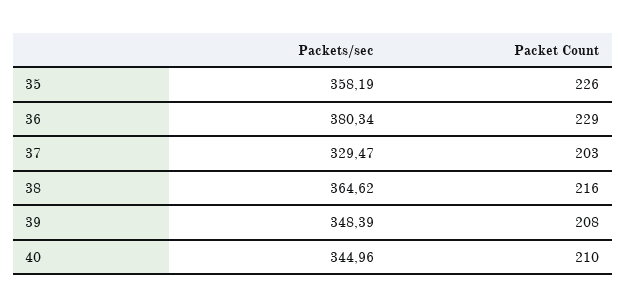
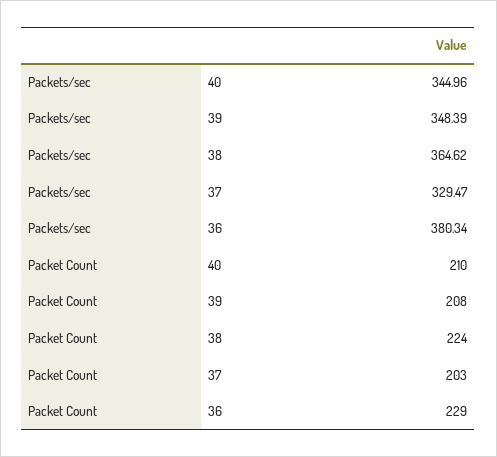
  {
    "Packets/sec": {
-     "35": 358.19,
      "36": 380.34,
      "37": 329.47,
      "38": 364.62,
      "39": 348.39,
      "40": 344.96
    },
    "Packet Count": {
-     "35": 226,
      "36": 229,
      "37": 203,
-     "38": 216,
+     "38": 224,
      "39": 208,
      "40": 210
    }
  }

